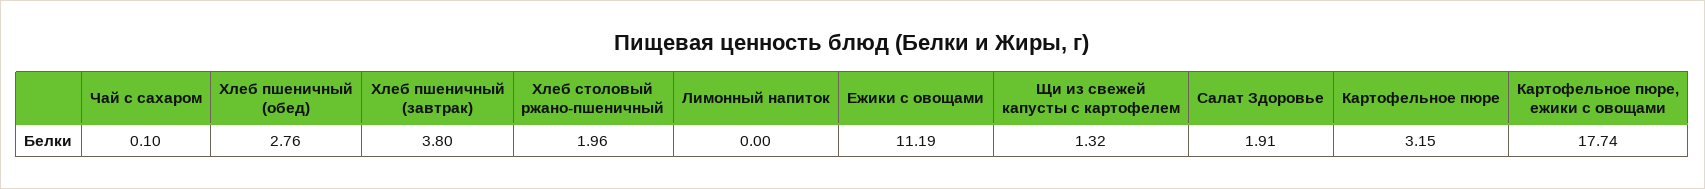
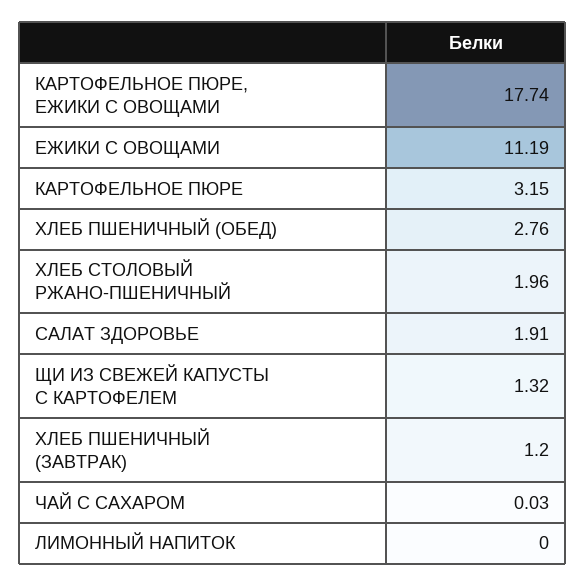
  {
-   "Чай с сахаром": 0.1,
+   "Чай с сахаром": 0.03,
    "Хлеб пшеничный (обед)": 2.76,
-   "Хлеб пшеничный (завтрак)": 3.8,
+   "Хлеб пшеничный (завтрак)": 1.2,
    "Хлеб столовый ржано-пшеничный": 1.96,
    "Лимонный напиток": 0,
    "Ежики с овощами": 11.19,
    "Щи из свежей капусты с картофелем": 1.32,
    "Салат Здоровье": 1.91,
    "Картофельное пюре": 3.15,
    "Картофельное пюре, ежики с овощами": 17.74
  }

